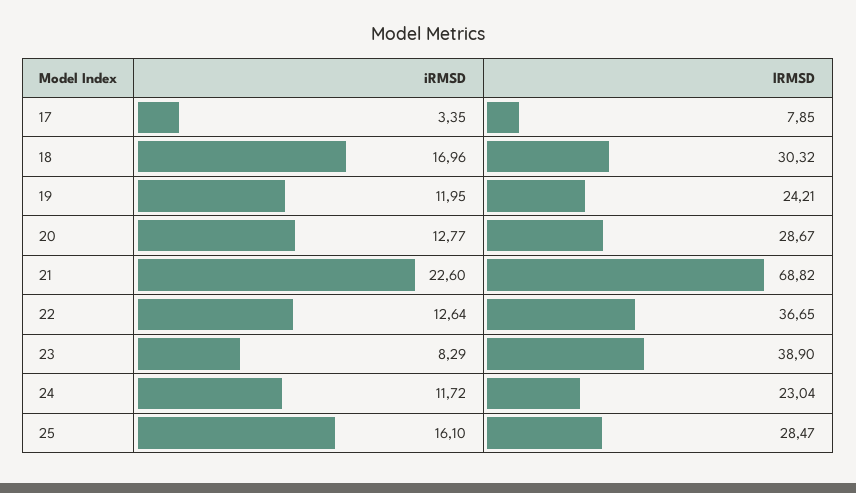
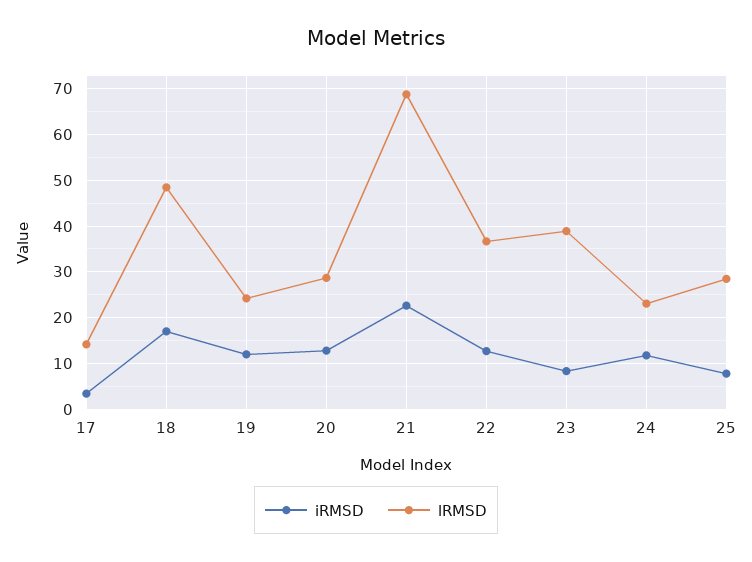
  {
    "iRMSD": {
      "17": 3.35,
      "18": 16.96,
      "19": 11.95,
      "20": 12.77,
      "21": 22.6,
      "22": 12.64,
      "23": 8.29,
      "24": 11.72,
-     "25": 16.1
+     "25": 8
    },
    "lRMSD": {
-     "17": 7.85,
+     "17": 14,
-     "18": 30.32,
+     "18": 48,
      "19": 24.21,
      "20": 28.67,
      "21": 68.82,
      "22": 36.65,
      "23": 38.9,
      "24": 23.04,
      "25": 28.47
    }
  }

